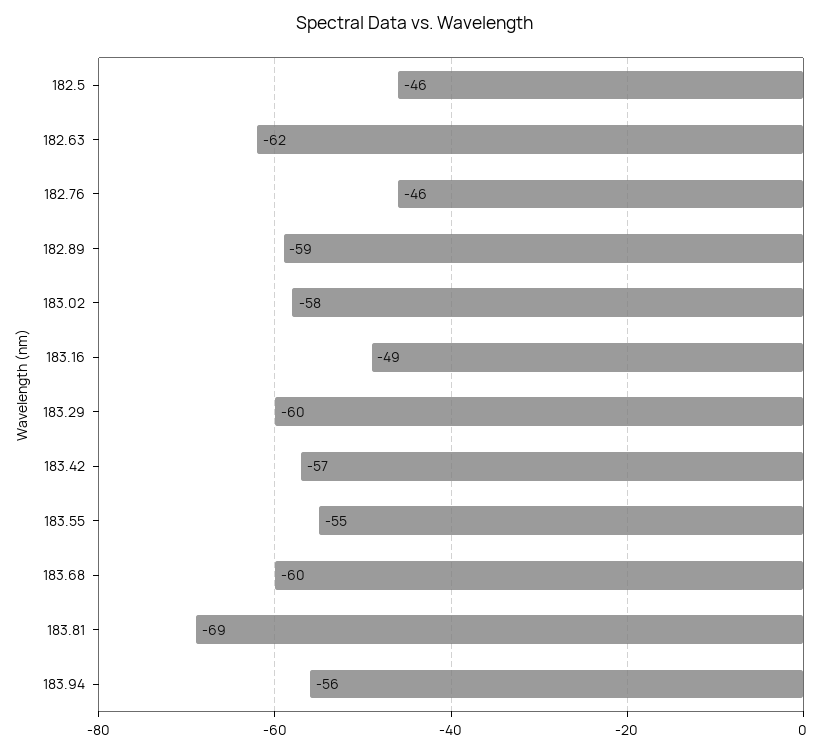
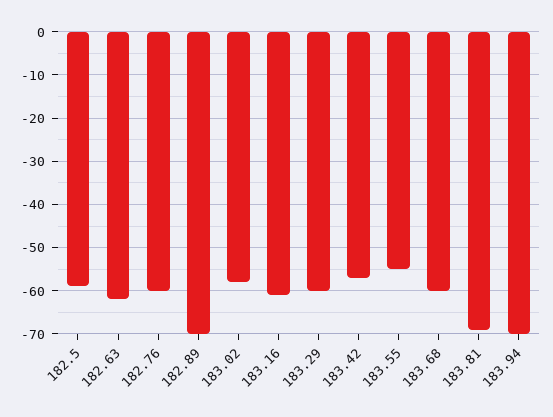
  {
-   "182.5": -46,
+   "182.5": -60,
    "182.63": -62,
-   "182.76": -46,
+   "182.76": -60,
-   "182.89": -59,
+   "182.89": -70,
    "183.02": -58,
-   "183.16": -49,
+   "183.16": -60,
    "183.29": -60,
    "183.42": -57,
    "183.55": -55,
    "183.68": -60,
    "183.81": -69,
-   "183.94": -56
+   "183.94": -70
  }

